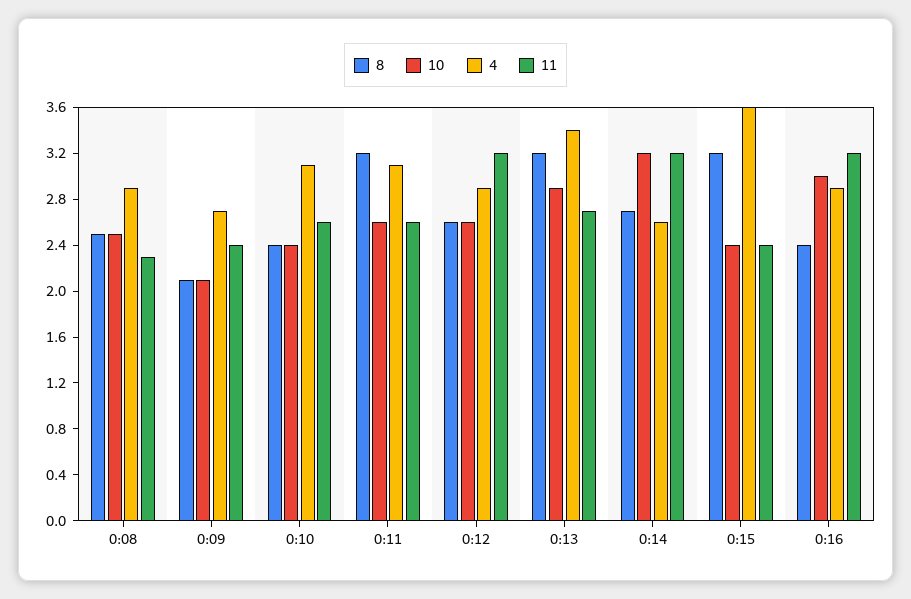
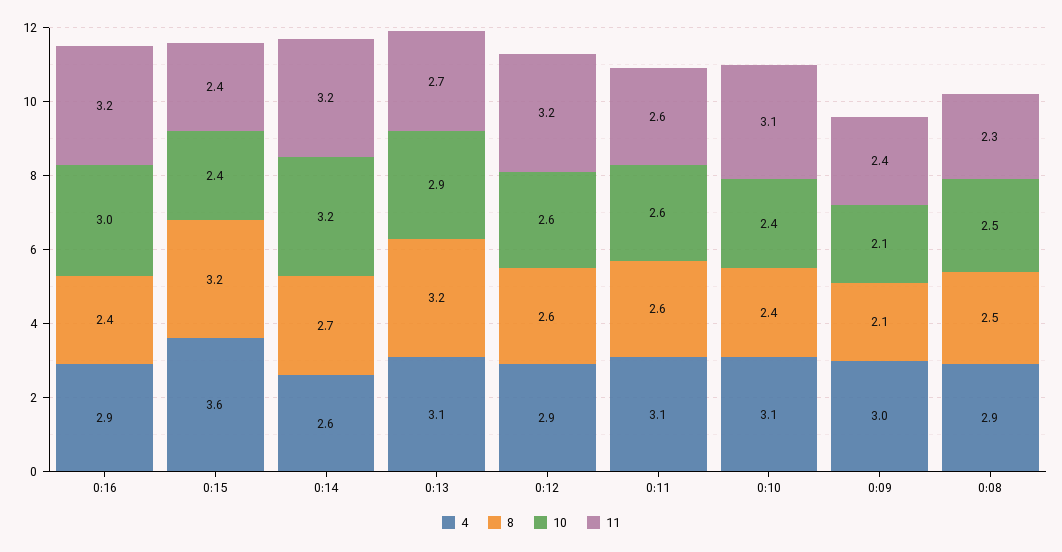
  {
    "8": {
      "0:08": 2.5,
      "0:09": 2.1,
      "0:10": 2.4,
-     "0:11": 3.2,
+     "0:11": 2.6,
      "0:12": 2.6,
      "0:13": 3.2,
      "0:14": 2.7,
      "0:15": 3.2,
      "0:16": 2.4
    },
    "10": {
      "0:08": 2.5,
      "0:09": 2.1,
      "0:10": 2.4,
      "0:11": 2.6,
      "0:12": 2.6,
      "0:13": 2.9,
      "0:14": 3.2,
      "0:15": 2.4,
      "0:16": 3
    },
    "4": {
      "0:08": 2.9,
-     "0:09": 2.7,
+     "0:09": 3,
      "0:10": 3.1,
      "0:11": 3.1,
      "0:12": 2.9,
-     "0:13": 3.4,
+     "0:13": 3.1,
      "0:14": 2.6,
      "0:15": 3.6,
      "0:16": 2.9
    },
    "11": {
      "0:08": 2.3,
      "0:09": 2.4,
-     "0:10": 2.6,
+     "0:10": 3.1,
      "0:11": 2.6,
      "0:12": 3.2,
      "0:13": 2.7,
      "0:14": 3.2,
      "0:15": 2.4,
      "0:16": 3.2
    }
  }

